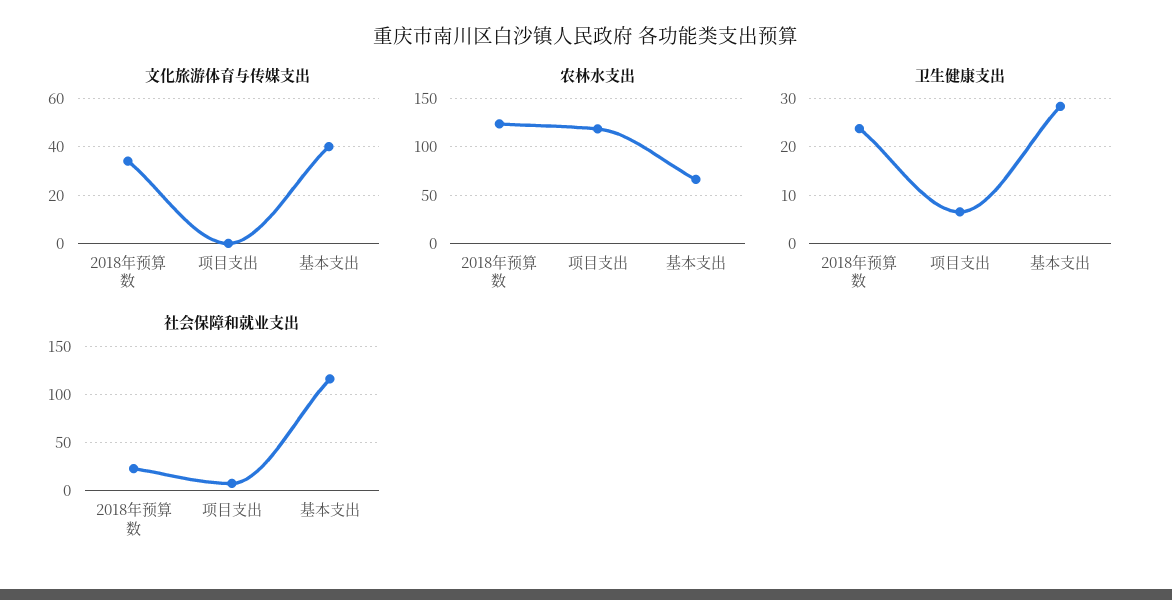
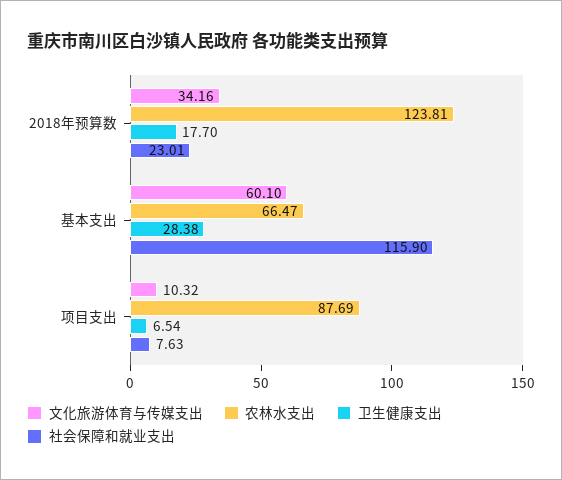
  {
    "文化旅游体育与传媒支出": {
      "2018年预算数": 34.16,
-     "项目支出": 0,
+     "项目支出": 10.32,
-     "基本支出": 40
+     "基本支出": 60.1
    },
    "农林水支出": {
      "2018年预算数": 123.81,
-     "项目支出": 120,
+     "项目支出": 87.69,
      "基本支出": 66.47
    },
    "卫生健康支出": {
-     "2018年预算数": 24,
+     "2018年预算数": 17.7,
      "项目支出": 6.54,
      "基本支出": 28.38
    },
    "社会保障和就业支出": {
      "2018年预算数": 23.01,
      "项目支出": 7.63,
      "基本支出": 115.9
    }
  }

